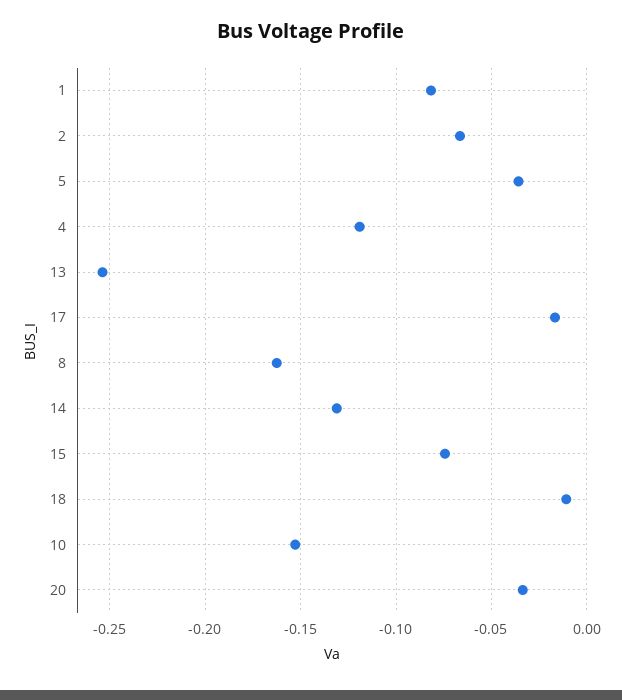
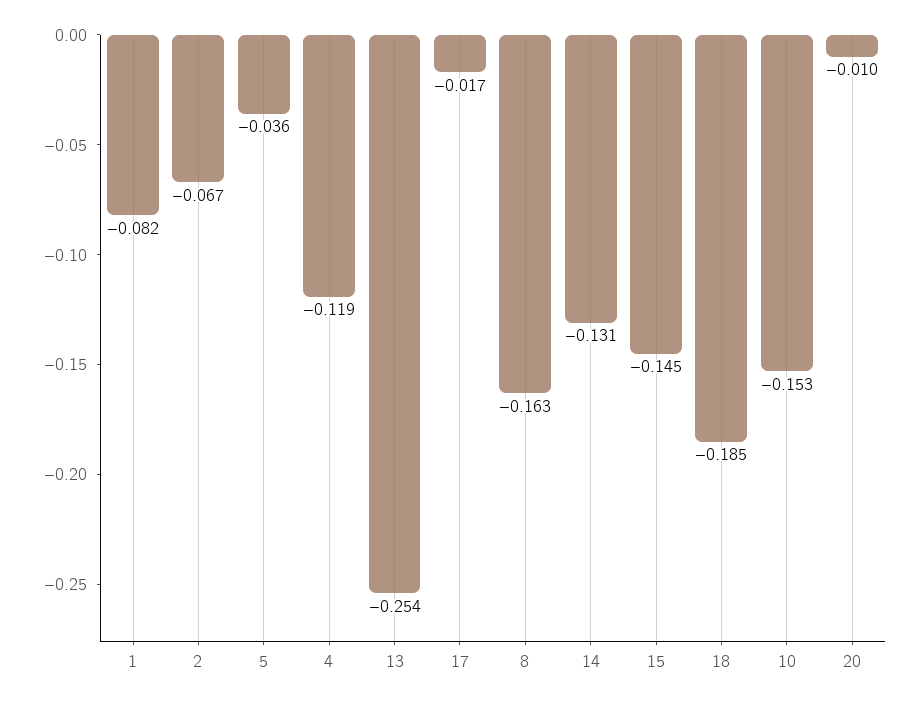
  {
    "1": -0.082,
    "2": -0.067,
    "5": -0.036,
    "4": -0.119,
    "13": -0.254,
    "17": -0.017,
    "8": -0.163,
    "14": -0.131,
-   "15": -0.075,
+   "15": -0.145,
-   "18": -0.01,
+   "18": -0.185,
    "10": -0.153,
-   "20": -0.035
+   "20": -0.01
  }

